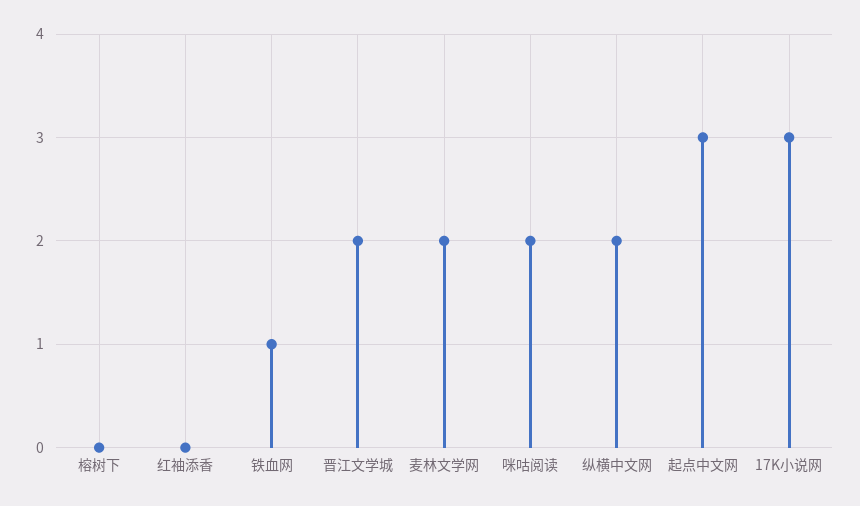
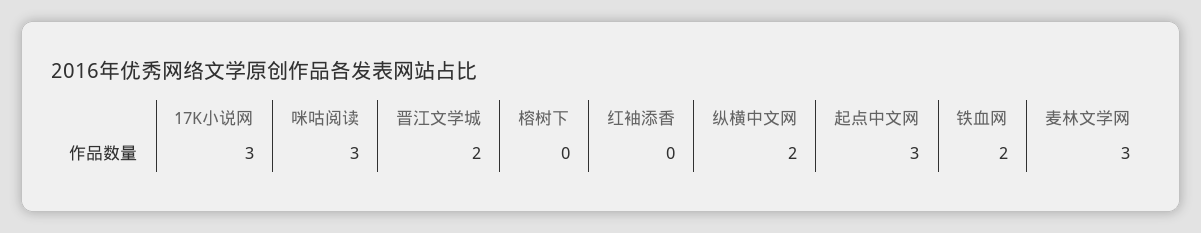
  {
    "榕树下": 0,
    "红袖添香": 0,
-   "铁血网": 1,
+   "铁血网": 2,
    "晋江文学城": 2,
-   "麦林文学网": 2,
+   "麦林文学网": 3,
-   "咪咕阅读": 2,
+   "咪咕阅读": 3,
    "纵横中文网": 2,
    "起点中文网": 3,
    "17K小说网": 3
  }

